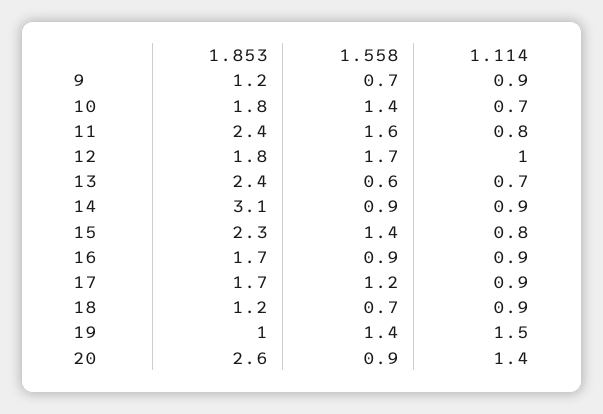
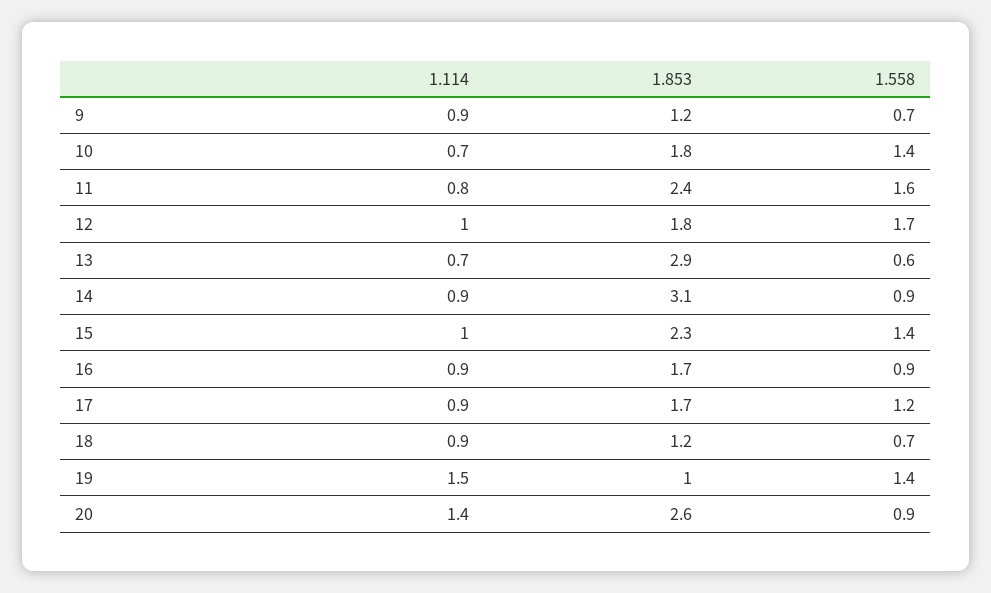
  {
    "1.853": {
      "9": 1.2,
      "10": 1.8,
      "11": 2.4,
      "12": 1.8,
-     "13": 2.4,
+     "13": 2.9,
      "14": 3.1,
      "15": 2.3,
      "16": 1.7,
      "17": 1.7,
      "18": 1.2,
      "19": 1,
      "20": 2.6
    },
    "1.558": {
      "9": 0.7,
      "10": 1.4,
      "11": 1.6,
      "12": 1.7,
      "13": 0.6,
      "14": 0.9,
      "15": 1.4,
      "16": 0.9,
      "17": 1.2,
      "18": 0.7,
      "19": 1.4,
      "20": 0.9
    },
    "1.114": {
      "9": 0.9,
      "10": 0.7,
      "11": 0.8,
      "12": 1,
      "13": 0.7,
      "14": 0.9,
-     "15": 0.8,
+     "15": 1,
      "16": 0.9,
      "17": 0.9,
      "18": 0.9,
      "19": 1.5,
      "20": 1.4
    }
  }

